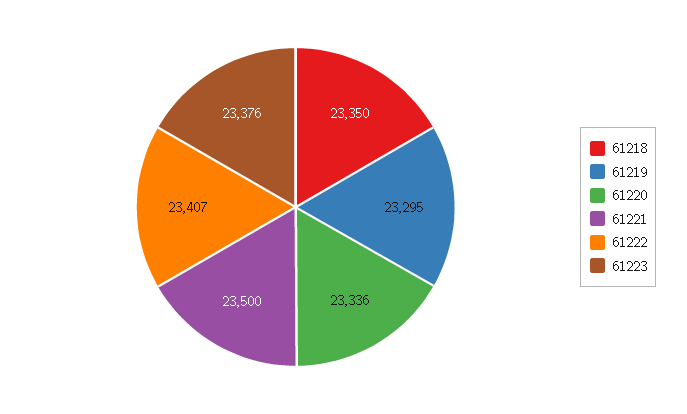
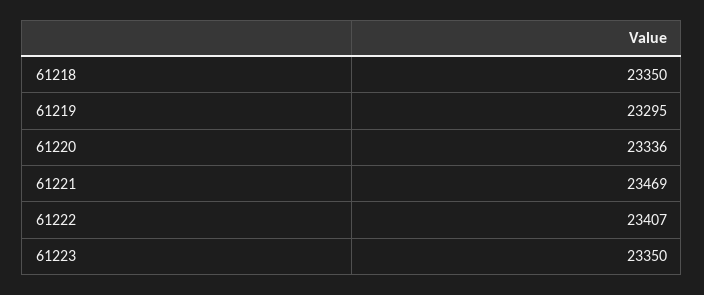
  {
    "61218": 23350,
    "61219": 23295,
    "61220": 23336,
-   "61221": 23500,
+   "61221": 23469,
    "61222": 23407,
-   "61223": 23376
+   "61223": 23350
  }

